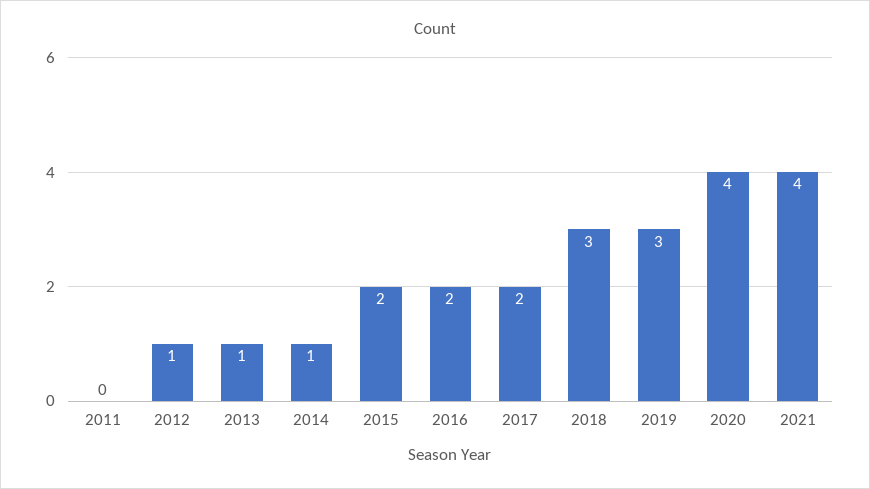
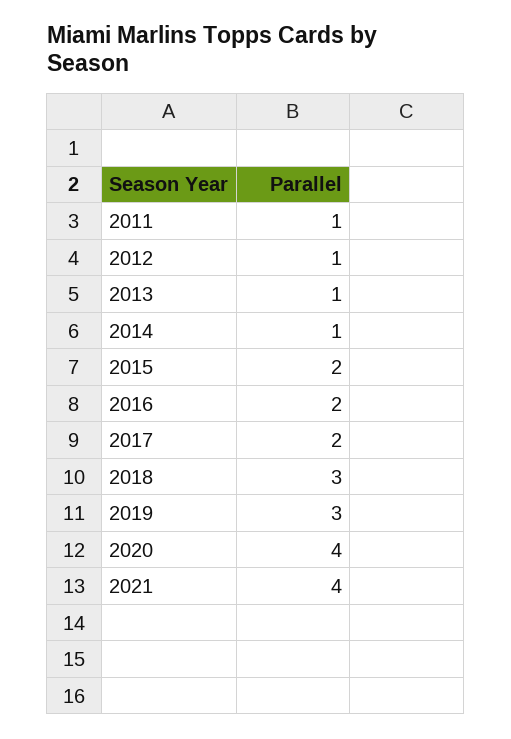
  {
-   "2011": 0,
+   "2011": 1,
    "2012": 1,
    "2013": 1,
    "2014": 1,
    "2015": 2,
    "2016": 2,
    "2017": 2,
    "2018": 3,
    "2019": 3,
    "2020": 4,
    "2021": 4
  }

